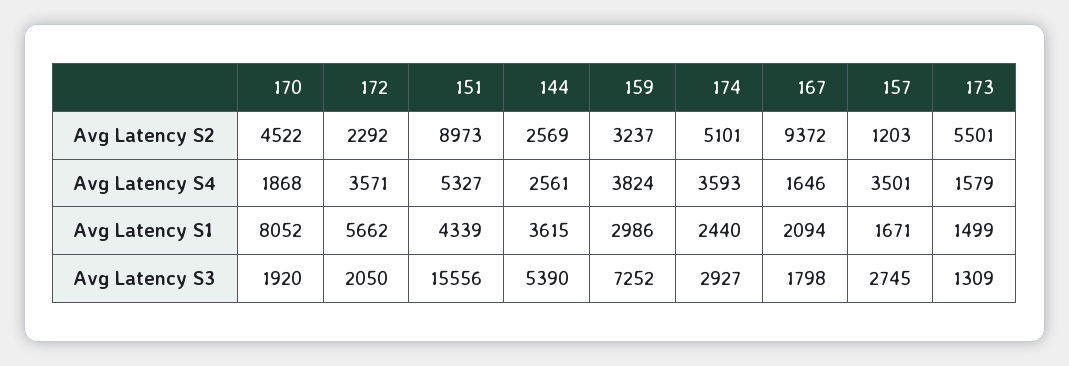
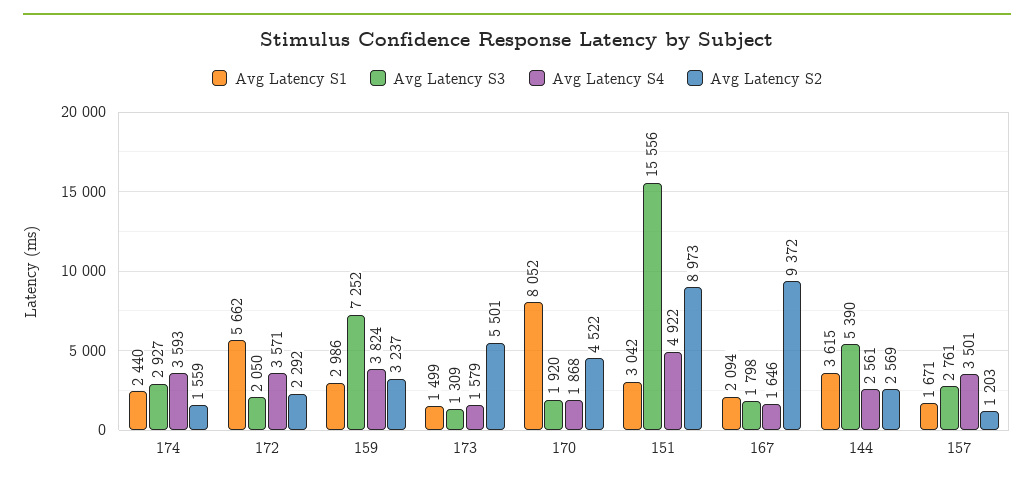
  {
    "Avg Latency S2": {
      "170": 4522,
      "172": 2292,
      "151": 8973,
      "144": 2569,
      "159": 3237,
-     "174": 5101,
+     "174": 1559,
      "167": 9372,
      "157": 1203,
      "173": 5501
    },
    "Avg Latency S4": {
      "170": 1868,
      "172": 3571,
-     "151": 5327,
+     "151": 4922,
      "144": 2561,
      "159": 3824,
      "174": 3593,
      "167": 1646,
      "157": 3501,
      "173": 1579
    },
    "Avg Latency S1": {
      "170": 8052,
      "172": 5662,
-     "151": 4339,
+     "151": 3042,
      "144": 3615,
      "159": 2986,
      "174": 2440,
      "167": 2094,
      "157": 1671,
      "173": 1499
    },
    "Avg Latency S3": {
      "170": 1920,
      "172": 2050,
      "151": 15556,
      "144": 5390,
      "159": 7252,
      "174": 2927,
      "167": 1798,
-     "157": 2745,
+     "157": 2761,
      "173": 1309
    }
  }

